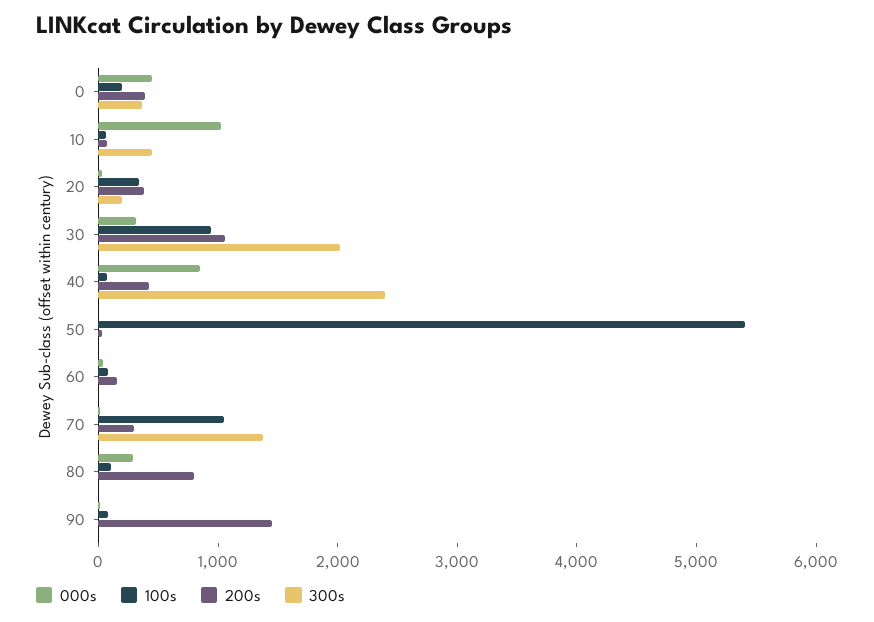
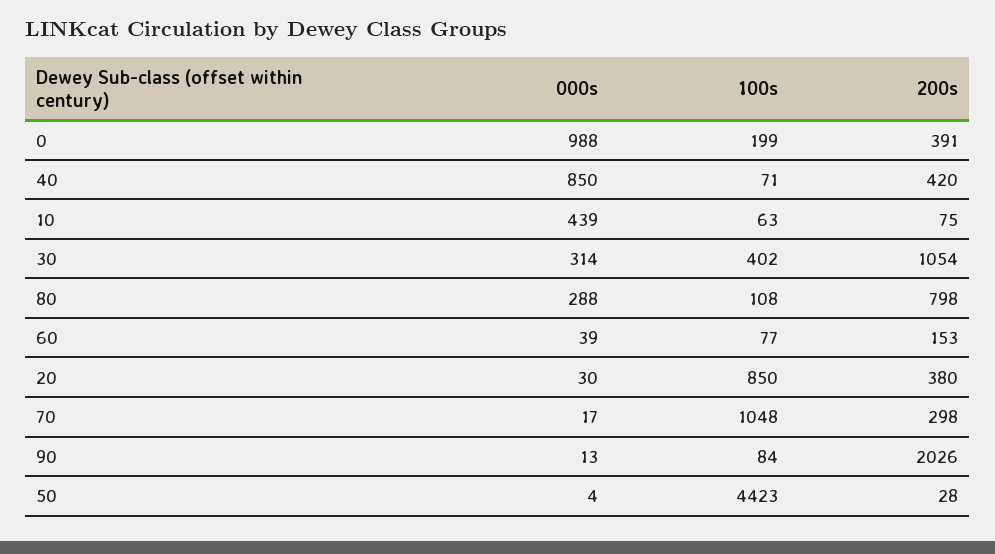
  {
    "000s": {
-     "0": 400,
+     "0": 988,
-     "10": 1000,
+     "10": 439,
      "20": 30,
      "30": 314,
      "40": 850,
      "50": 4,
      "60": 39,
      "70": 17,
      "80": 288,
      "90": 13
    },
    "100s": {
      "0": 199,
      "10": 63,
-     "20": 400,
+     "20": 850,
-     "30": 1000,
+     "30": 402,
      "40": 71,
-     "50": 5400,
+     "50": 4423,
      "60": 77,
      "70": 1048,
      "80": 108,
      "90": 84
    },
    "200s": {
      "0": 391,
      "10": 75,
      "20": 380,
      "30": 1054,
      "40": 420,
      "50": 28,
      "60": 153,
      "70": 298,
      "80": 798,
-     "90": 1400
+     "90": 2026
-   },
+   }
-   "300s": {
-     "0": 400,
-     "10": 400,
-     "20": 200,
-     "30": 2000,
-     "40": 2400,
-     "50": 0,
-     "60": 0,
-     "70": 1400,
-     "80": 0,
-     "90": 0
-   }
  }

